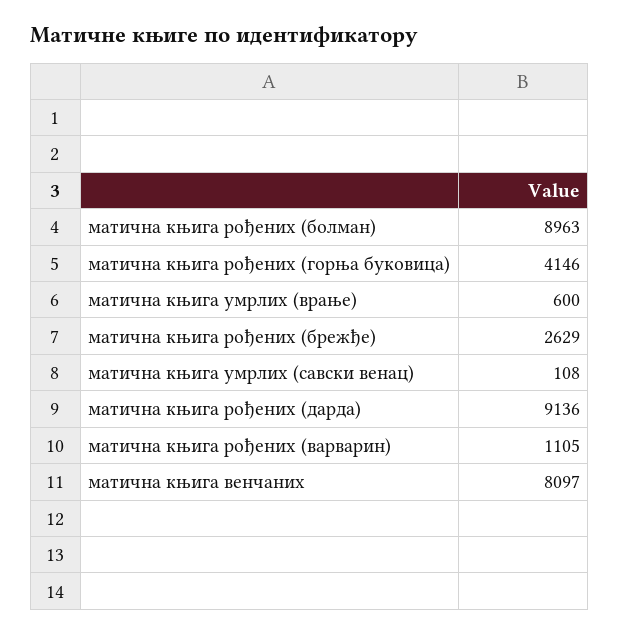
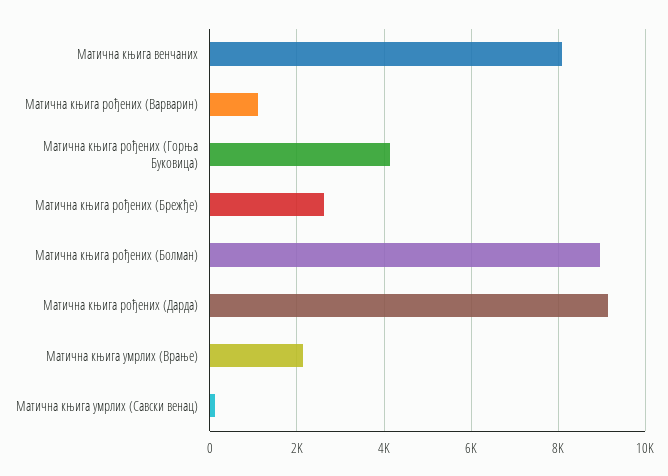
  {
    "матична књига рођених (болман)": 8963,
    "матична књига рођених (горња буковица)": 4146,
-   "матична књига умрлих (врање)": 600,
+   "матична књига умрлих (врање)": 2200,
    "матична књига рођених (брежђе)": 2629,
    "матична књига умрлих (савски венац)": 108,
    "матична књига рођених (дарда)": 9136,
    "матична књига рођених (варварин)": 1105,
    "матична књига венчаних": 8097
  }

